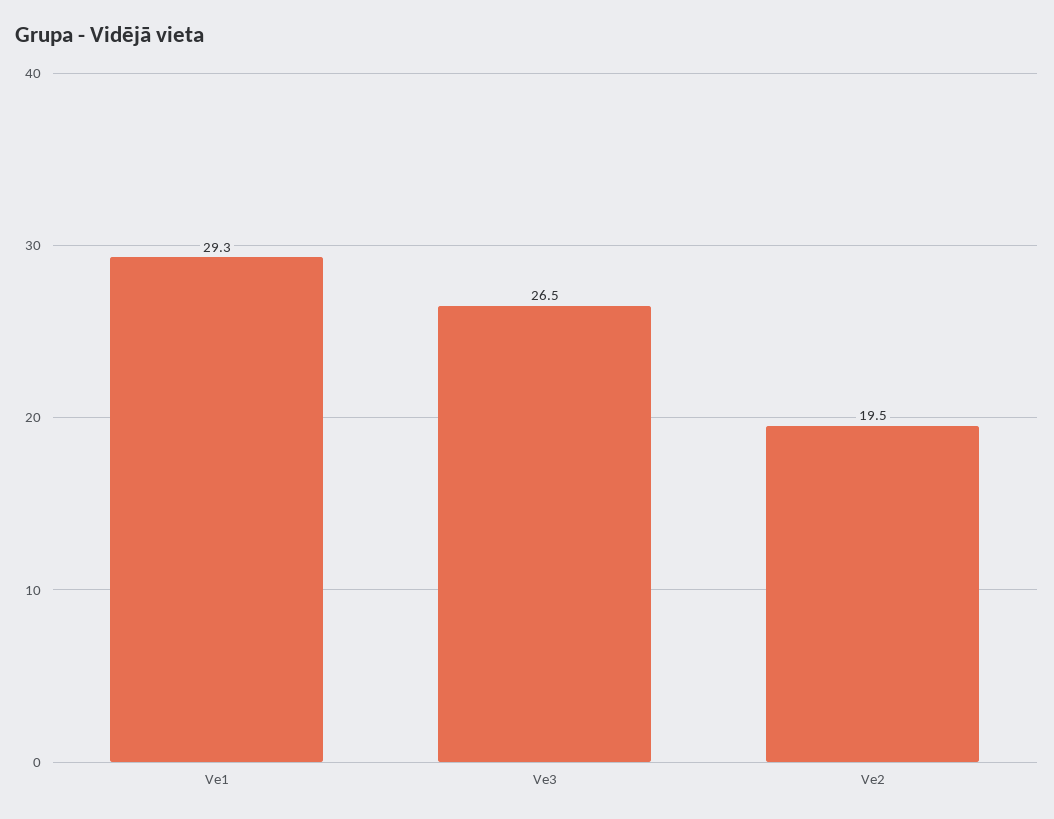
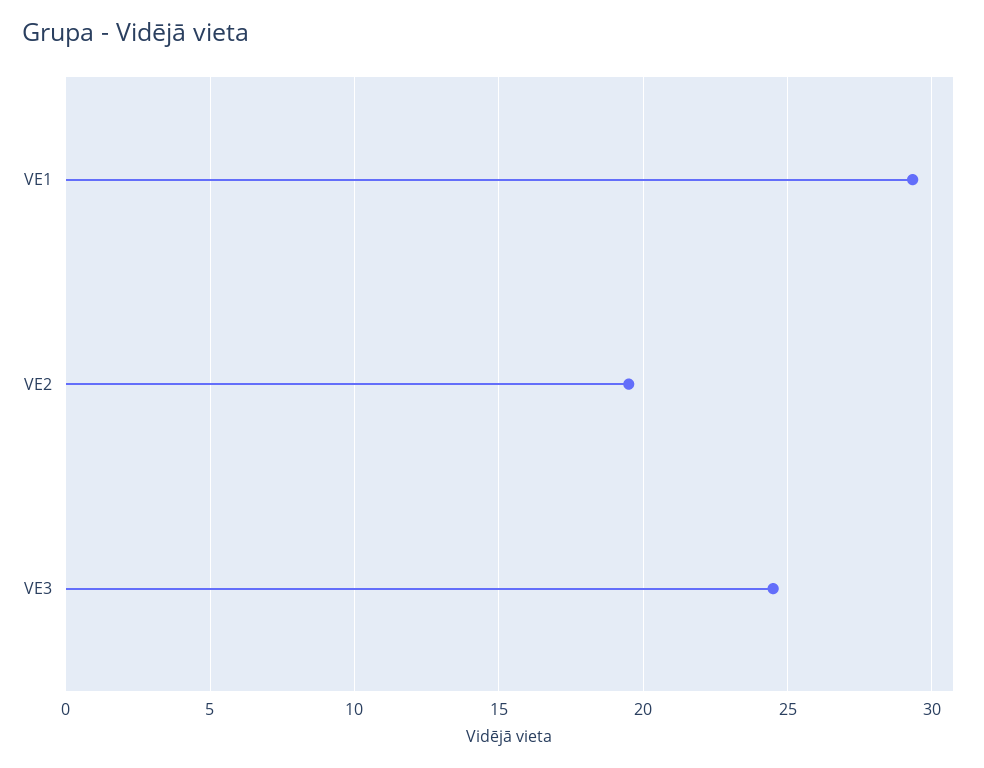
  {
    "Ve1": 29.3,
-   "Ve3": 26.5,
+   "Ve3": 24.5,
    "Ve2": 19.5
  }

